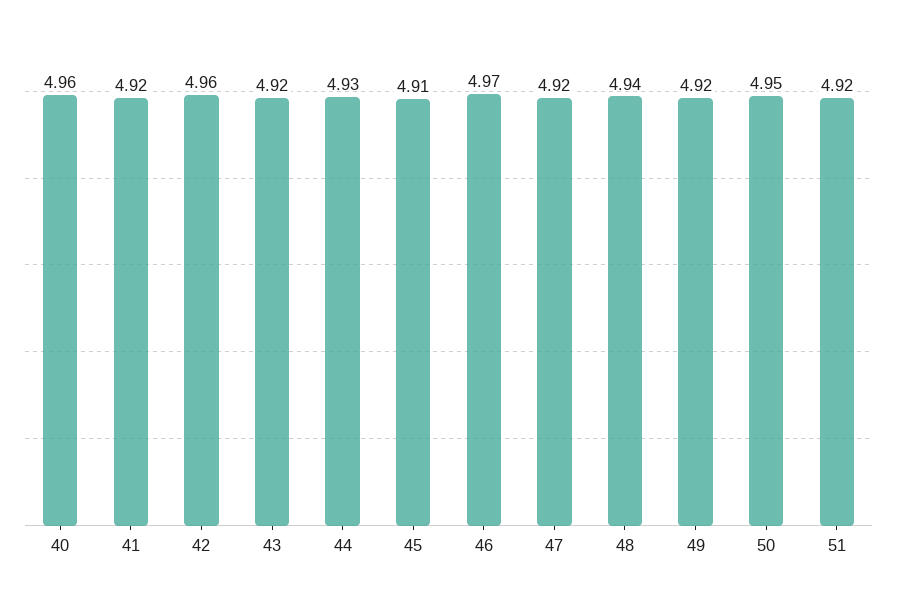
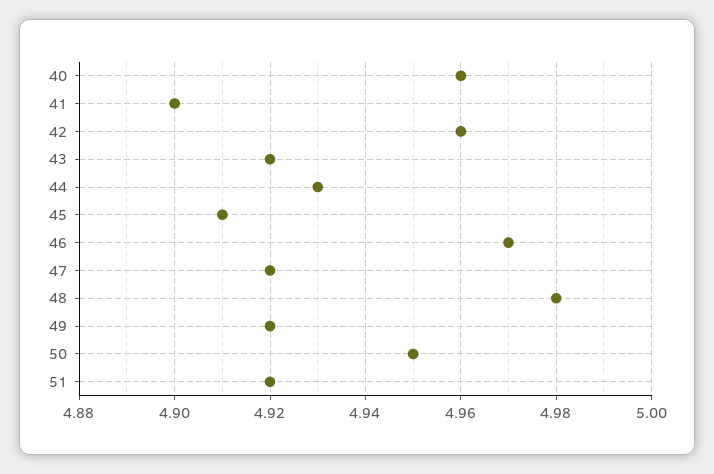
  {
    "40": 4.96,
-   "41": 4.92,
+   "41": 4.9,
    "42": 4.96,
    "43": 4.92,
    "44": 4.93,
    "45": 4.91,
    "46": 4.97,
    "47": 4.92,
-   "48": 4.94,
+   "48": 4.98,
    "49": 4.92,
    "50": 4.95,
    "51": 4.92
  }

